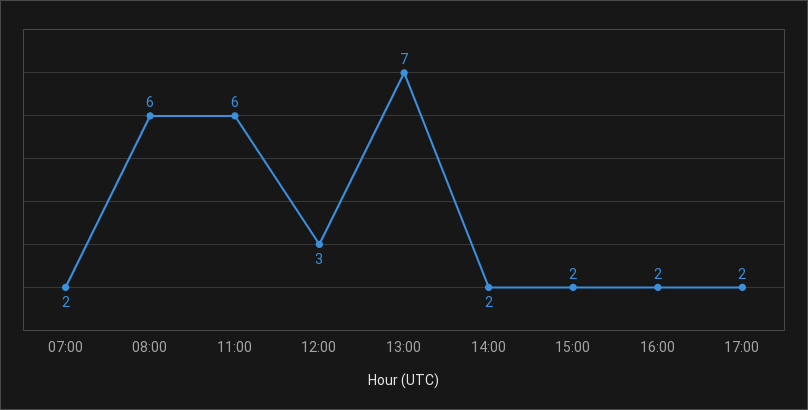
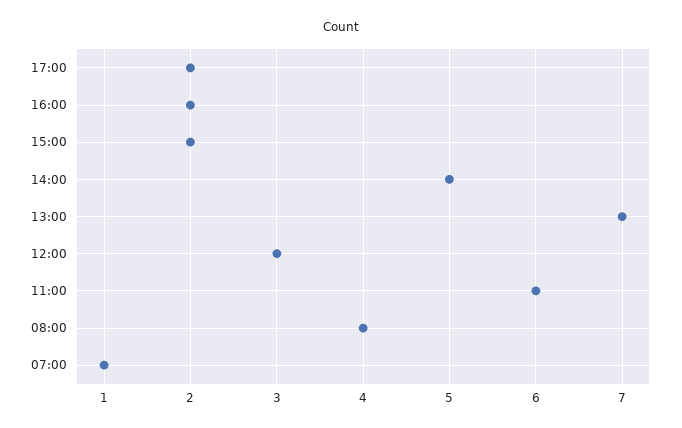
  {
-   "07:00": 2,
+   "07:00": 1,
-   "08:00": 6,
+   "08:00": 4,
    "11:00": 6,
    "12:00": 3,
    "13:00": 7,
-   "14:00": 2,
+   "14:00": 5,
    "15:00": 2,
    "16:00": 2,
    "17:00": 2
  }

